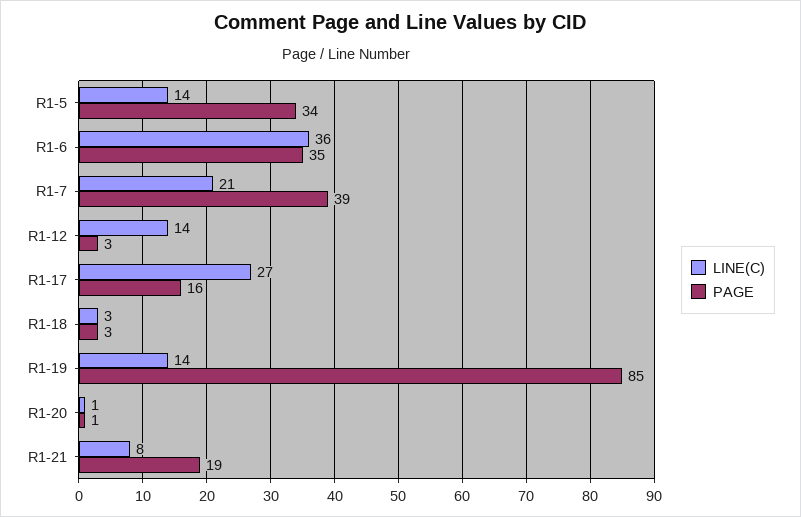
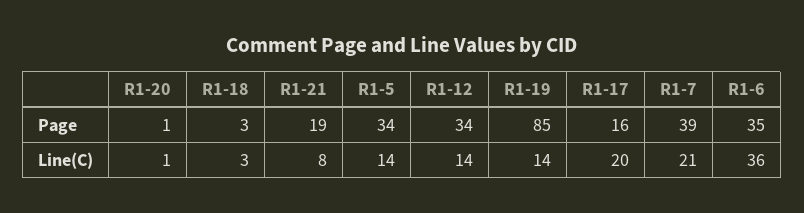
  {
    "LINE(C)": {
      "R1-5": 14,
      "R1-6": 36,
      "R1-7": 21,
      "R1-12": 14,
-     "R1-17": 27,
+     "R1-17": 20,
      "R1-18": 3,
      "R1-19": 14,
      "R1-20": 1,
      "R1-21": 8
    },
    "PAGE": {
      "R1-5": 34,
      "R1-6": 35,
      "R1-7": 39,
-     "R1-12": 3,
+     "R1-12": 34,
      "R1-17": 16,
      "R1-18": 3,
      "R1-19": 85,
      "R1-20": 1,
      "R1-21": 19
    }
  }

